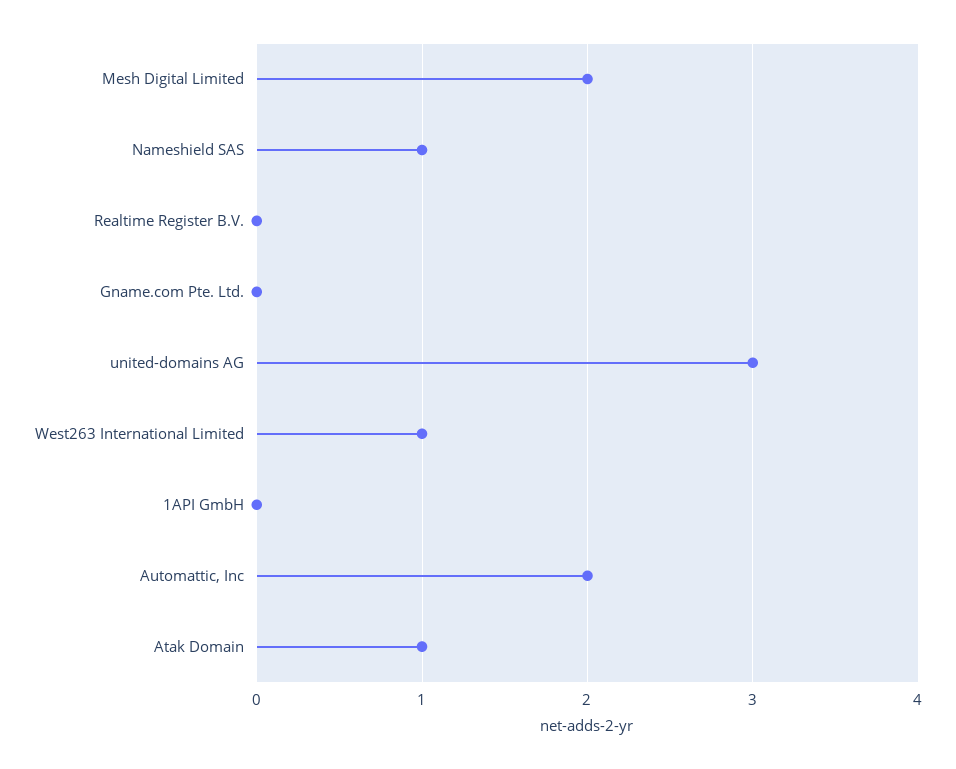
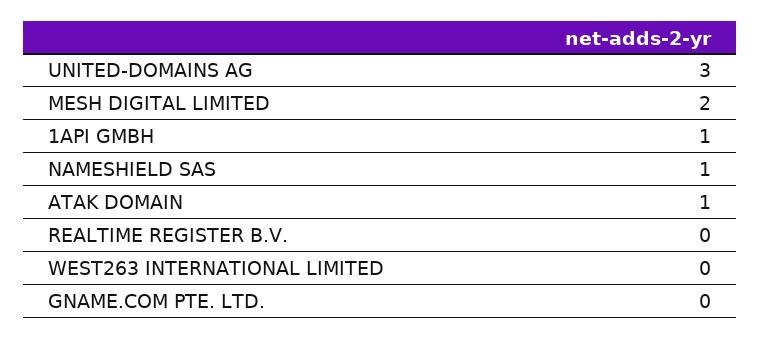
  {
    "Mesh Digital Limited": 2,
    "Nameshield SAS": 1,
    "Realtime Register B.V.": 0,
    "Gname.com Pte. Ltd.": 0,
    "united-domains AG": 3,
-   "West263 International Limited": 1,
+   "West263 International Limited": 0,
-   "1API GmbH": 0,
+   "1API GmbH": 1,
-   "Automattic, Inc": 2,
    "Atak Domain": 1
  }

